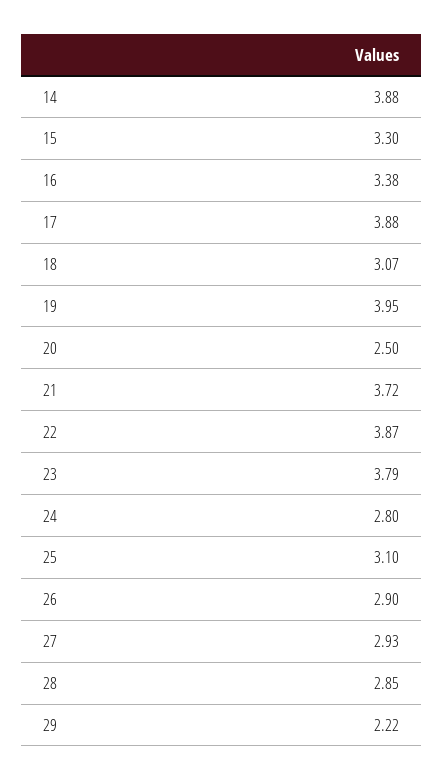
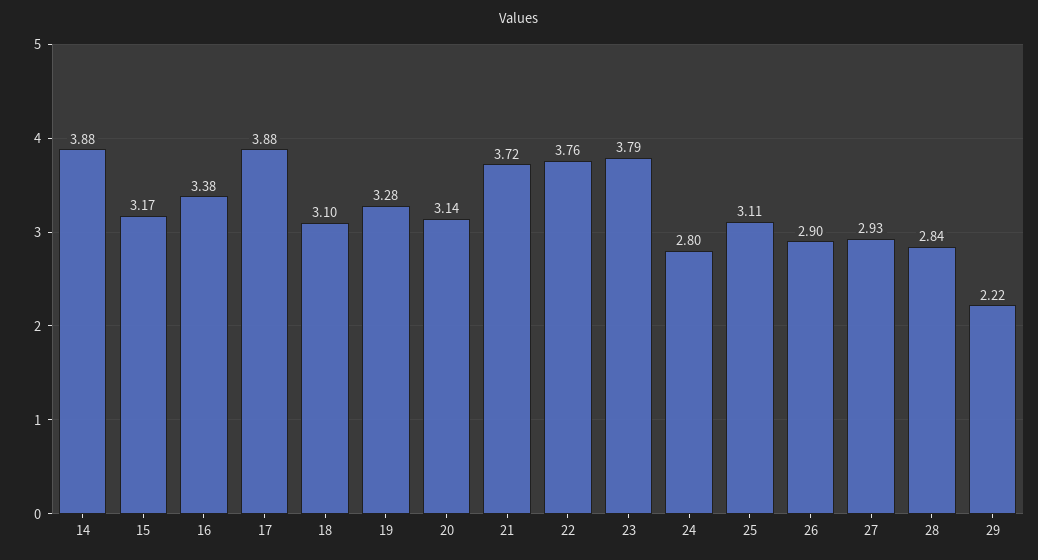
  {
    "14": 3.88,
-   "15": 3.3,
+   "15": 3.17,
    "16": 3.38,
    "17": 3.88,
-   "18": 3.07,
+   "18": 3.1,
-   "19": 3.95,
+   "19": 3.28,
-   "20": 2.5,
+   "20": 3.14,
    "21": 3.72,
-   "22": 3.87,
+   "22": 3.76,
    "23": 3.79,
    "24": 2.8,
-   "25": 3.1,
+   "25": 3.11,
    "26": 2.9,
    "27": 2.93,
-   "28": 2.85,
+   "28": 2.84,
    "29": 2.22
  }

